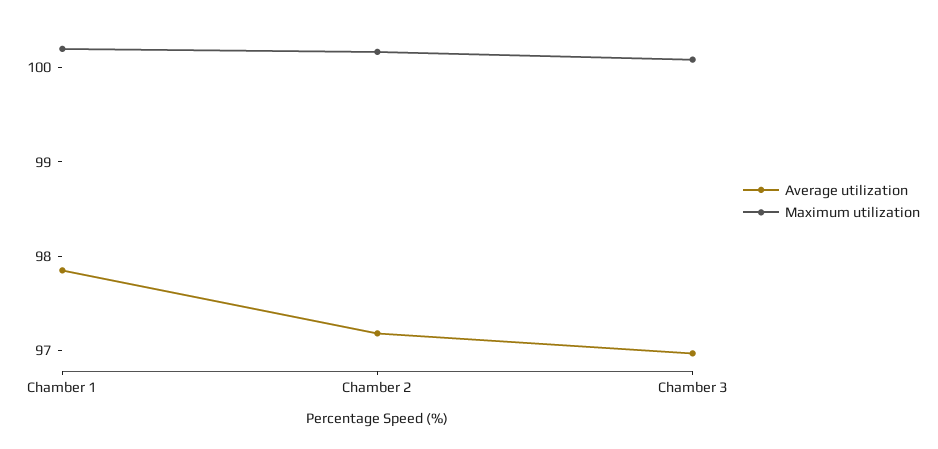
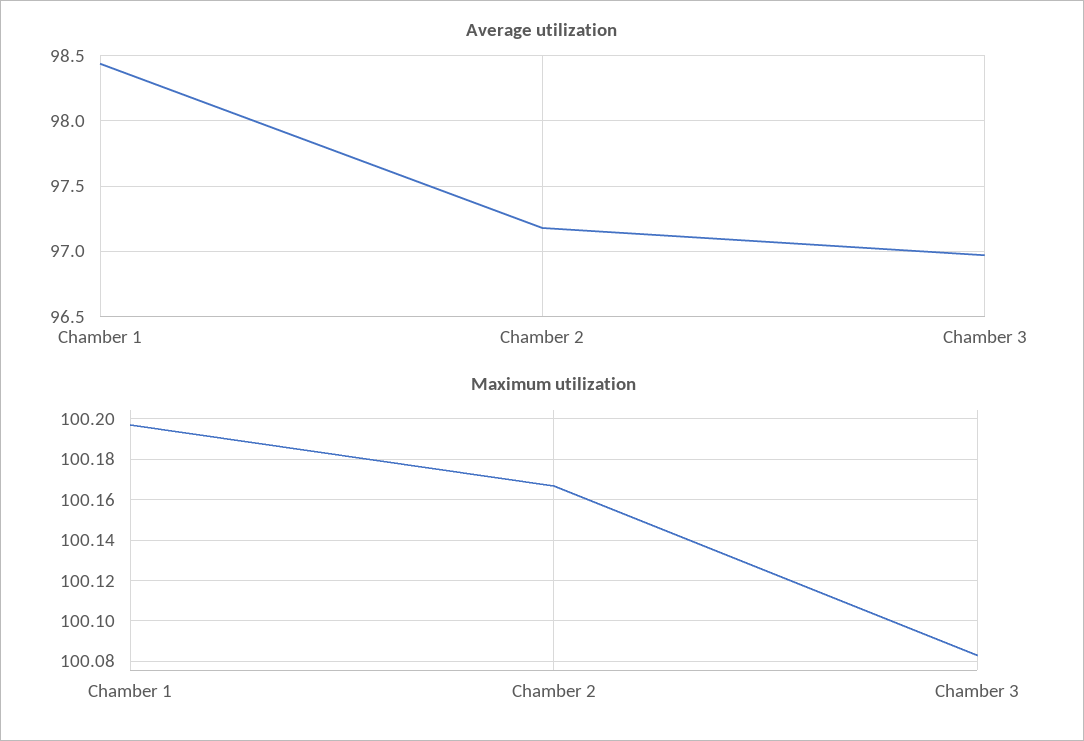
  {
    "Average utilization": {
-     "Chamber 1": 97.8,
+     "Chamber 1": 98.45,
      "Chamber 2": 97.2,
      "Chamber 3": 96.95
    },
    "Maximum utilization": {
      "Chamber 1": 100.195,
      "Chamber 2": 100.165,
      "Chamber 3": 100.085
    }
  }

